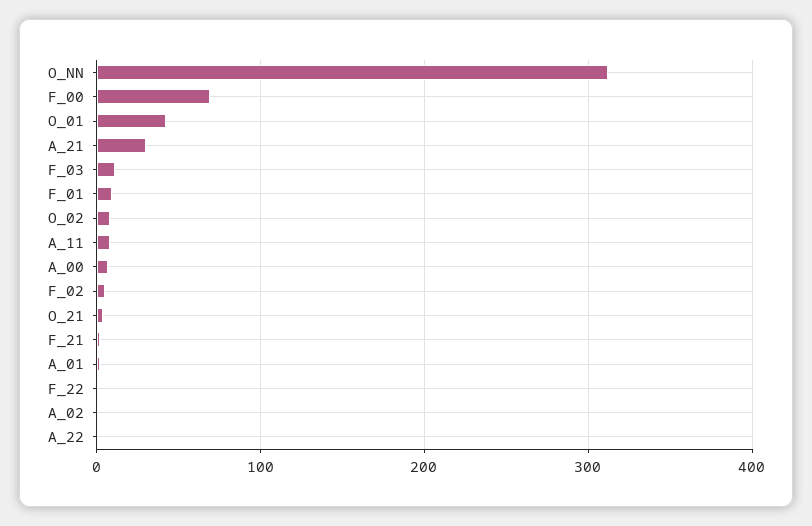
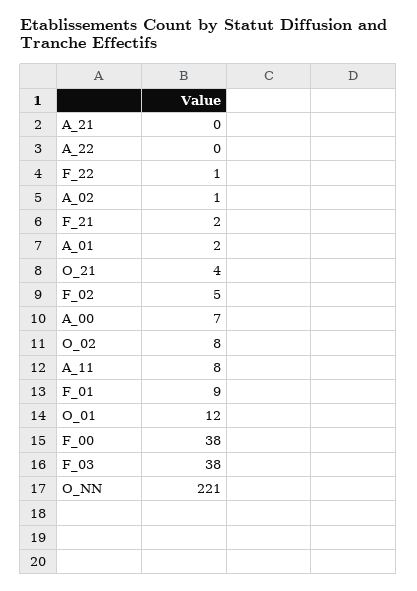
  {
-   "O_NN": 310,
+   "O_NN": 221,
-   "F_00": 70,
+   "F_00": 38,
-   "O_01": 40,
+   "O_01": 12,
-   "A_21": 30,
+   "A_21": 0,
-   "F_03": 10,
+   "F_03": 38,
    "F_01": 9,
    "O_02": 8,
    "A_11": 8,
    "A_00": 7,
    "F_02": 5,
    "O_21": 4,
    "F_21": 2,
    "A_01": 2,
    "F_22": 1,
    "A_02": 1,
    "A_22": 0
  }

